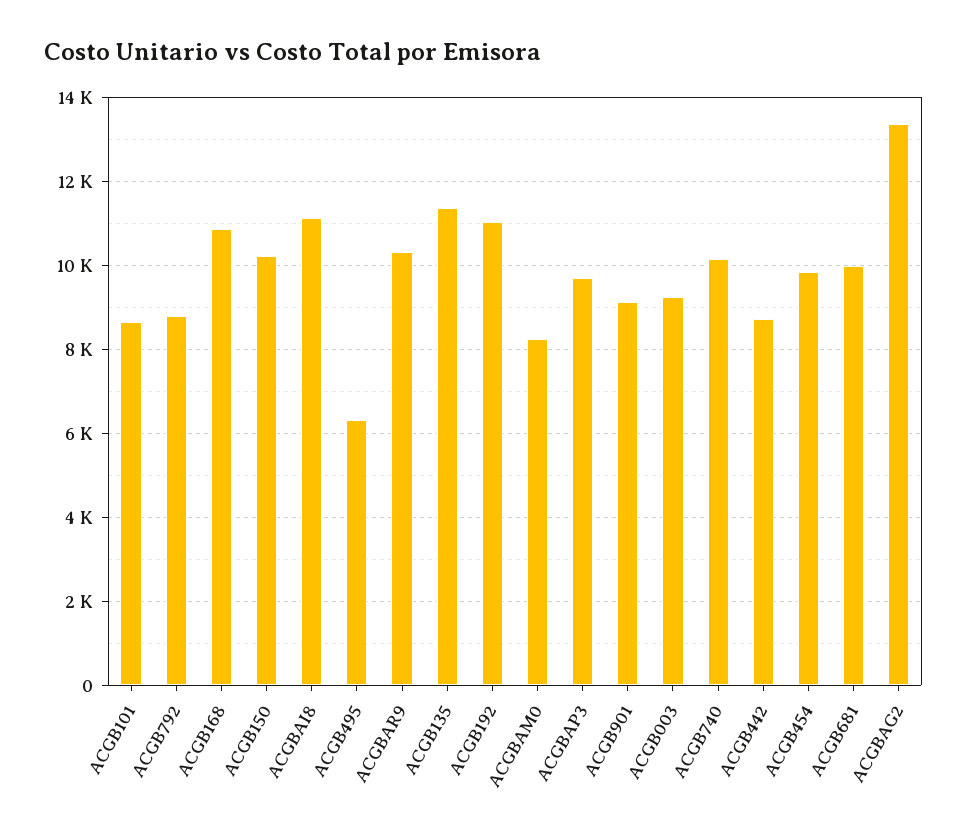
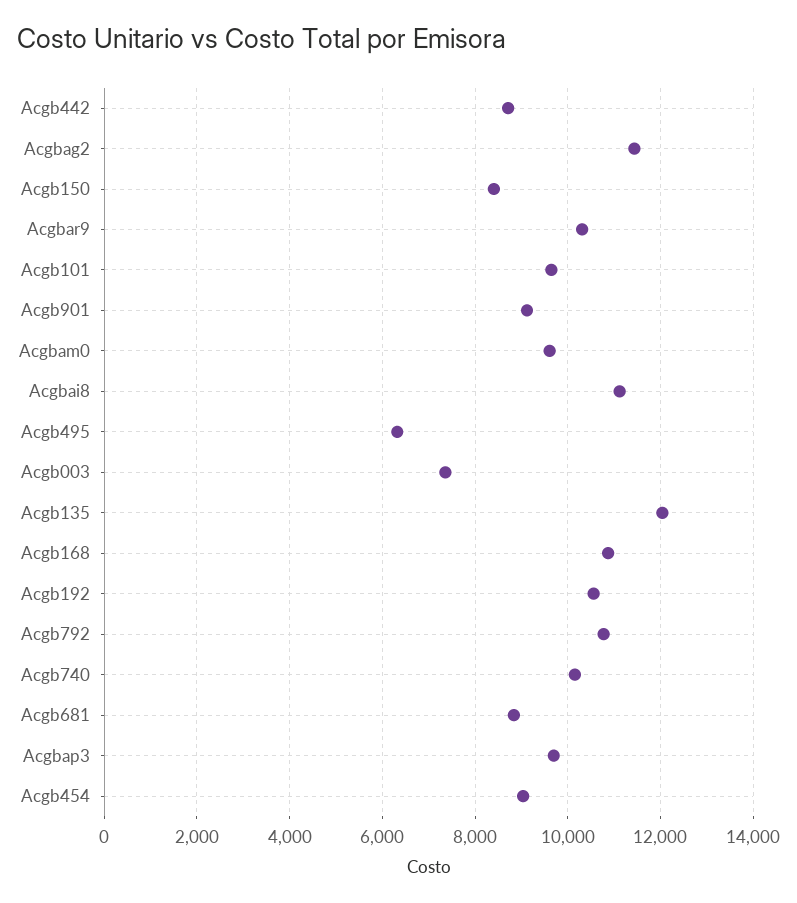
  {
-   "ACGB101": 8600,
+   "ACGB101": 9600,
-   "ACGB792": 8800,
+   "ACGB792": 10800,
    "ACGB168": 10800,
-   "ACGB150": 10200,
+   "ACGB150": 8400,
    "ACGBAI8": 11200,
    "ACGB495": 6400,
    "ACGBAR9": 10400,
-   "ACGB135": 11400,
+   "ACGB135": 12000,
-   "ACGB192": 11000,
+   "ACGB192": 10600,
-   "ACGBAM0": 8200,
+   "ACGBAM0": 9600,
    "ACGBAP3": 9600,
    "ACGB901": 9200,
-   "ACGB003": 9200,
+   "ACGB003": 7400,
    "ACGB740": 10200,
    "ACGB442": 8800,
-   "ACGB454": 9800,
+   "ACGB454": 9000,
-   "ACGB681": 10000,
+   "ACGB681": 8800,
-   "ACGBAG2": 13400
+   "ACGBAG2": 11400
  }

